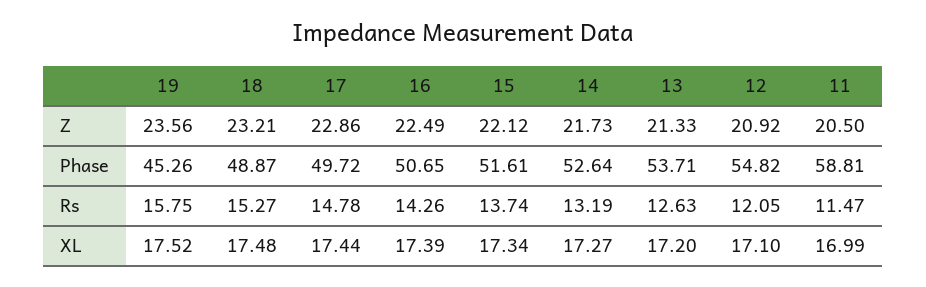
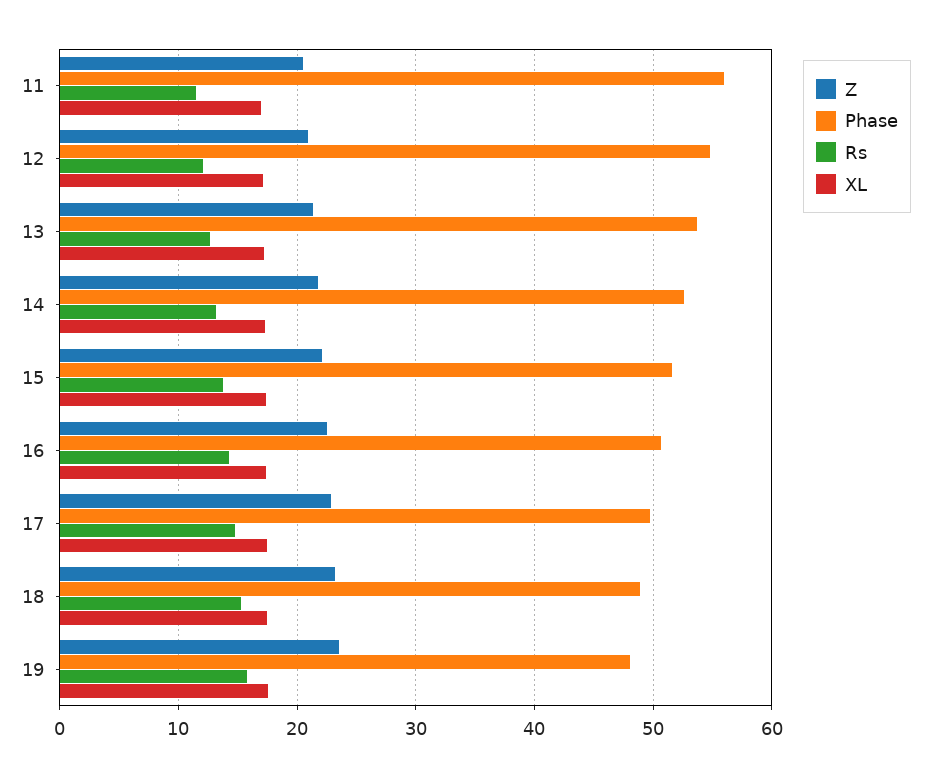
  {
    "Z": {
      "19": 23.56,
      "18": 23.21,
      "17": 22.86,
      "16": 22.49,
      "15": 22.12,
      "14": 21.73,
      "13": 21.33,
      "12": 20.92,
      "11": 20.5
    },
    "Phase": {
-     "19": 45.26,
+     "19": 48,
      "18": 48.87,
      "17": 49.72,
      "16": 50.65,
      "15": 51.61,
      "14": 52.64,
      "13": 53.71,
      "12": 54.82,
-     "11": 58.81
+     "11": 56
    },
    "Rs": {
      "19": 15.75,
      "18": 15.27,
      "17": 14.78,
      "16": 14.26,
      "15": 13.74,
      "14": 13.19,
      "13": 12.63,
      "12": 12.05,
      "11": 11.47
    },
    "XL": {
      "19": 17.52,
      "18": 17.48,
      "17": 17.44,
      "16": 17.39,
      "15": 17.34,
      "14": 17.27,
      "13": 17.2,
      "12": 17.1,
      "11": 16.99
    }
  }

